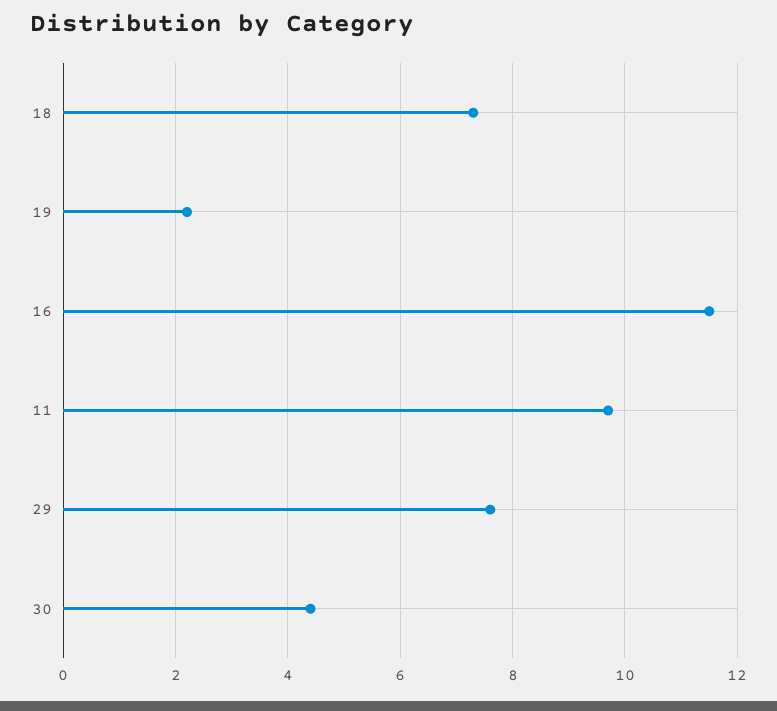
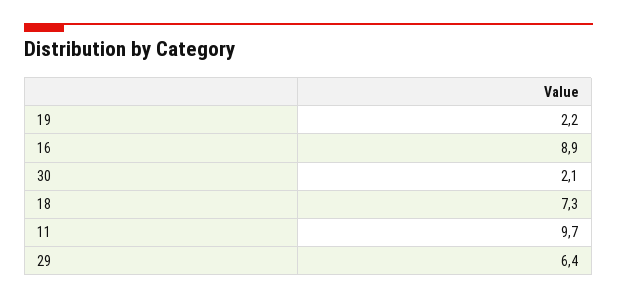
  {
    "18": 7.3,
    "19": 2.2,
-   "16": 11.5,
+   "16": 8.9,
    "11": 9.7,
-   "29": 7.5,
+   "29": 6.4,
-   "30": 4.5
+   "30": 2.1
  }

